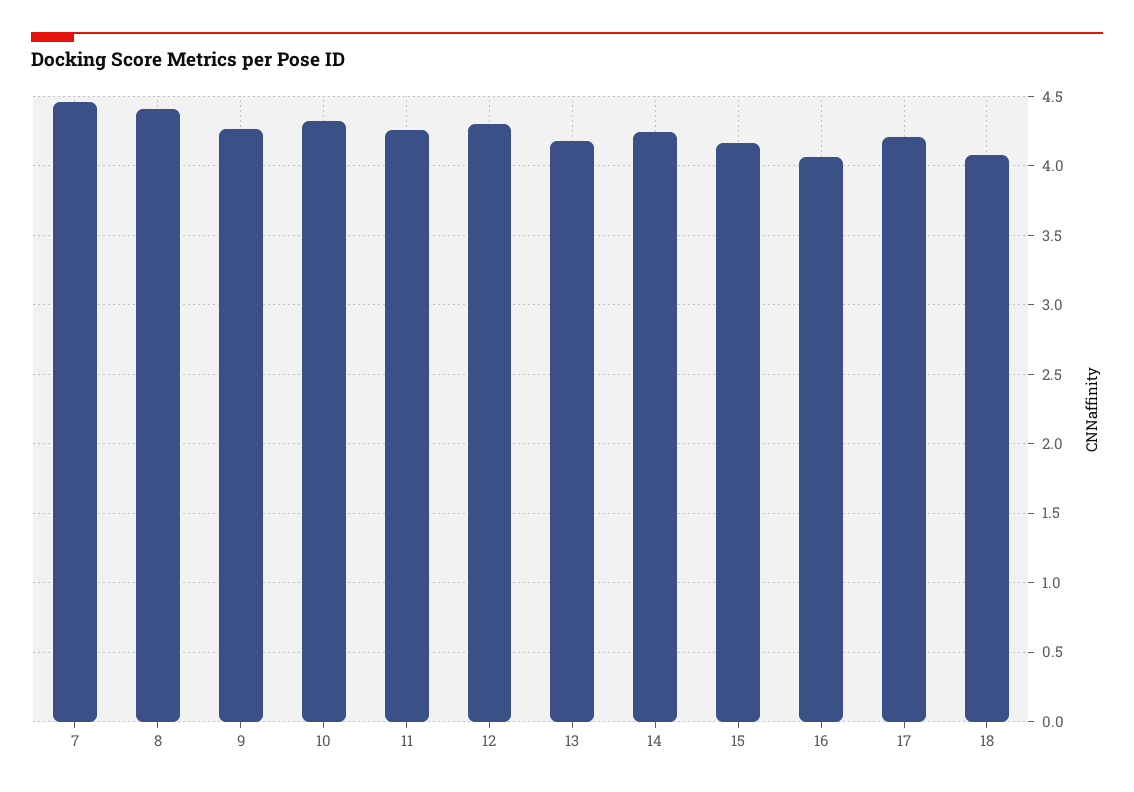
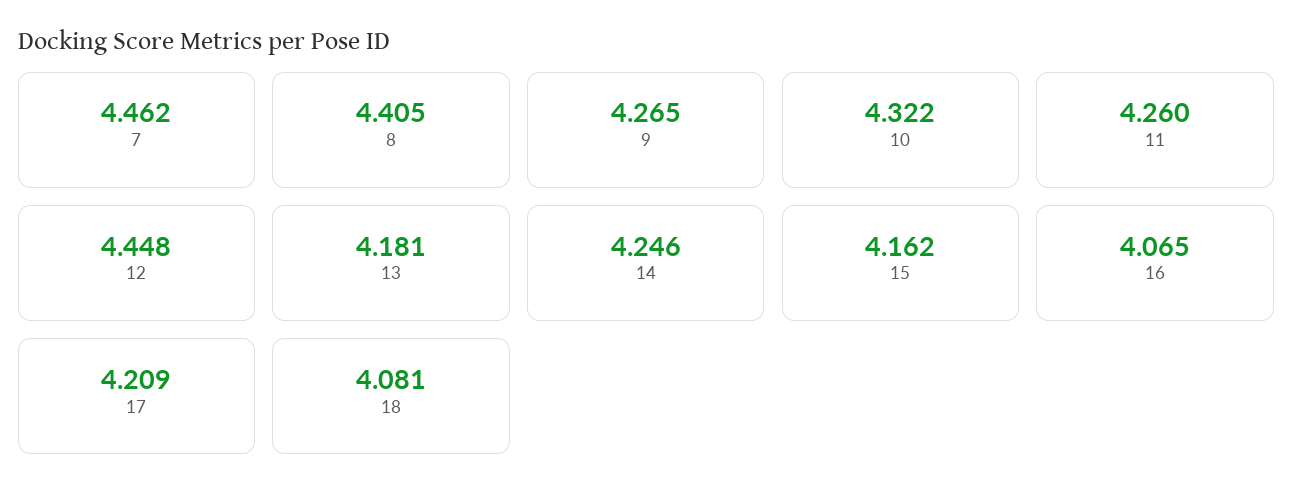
  {
    "7": 4.462,
    "8": 4.405,
    "9": 4.265,
    "10": 4.322,
    "11": 4.26,
-   "12": 4.3,
+   "12": 4.448,
    "13": 4.181,
    "14": 4.246,
    "15": 4.162,
    "16": 4.065,
    "17": 4.209,
    "18": 4.081
  }

